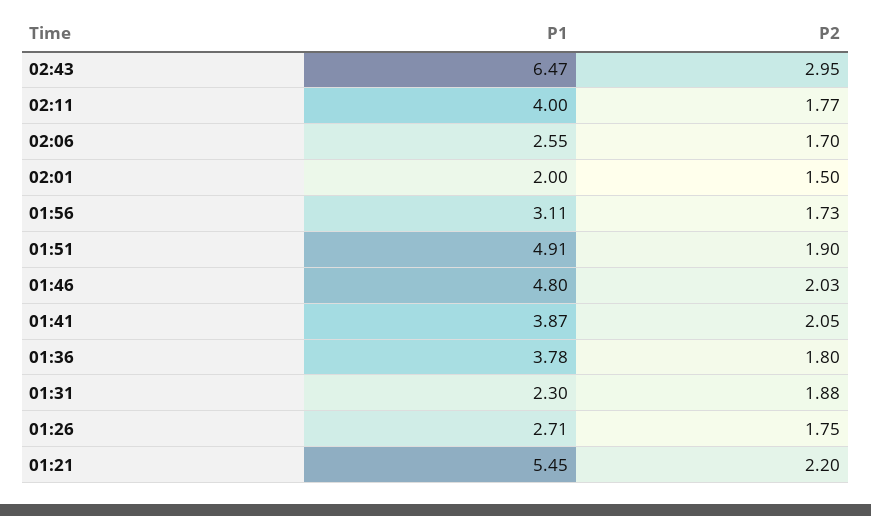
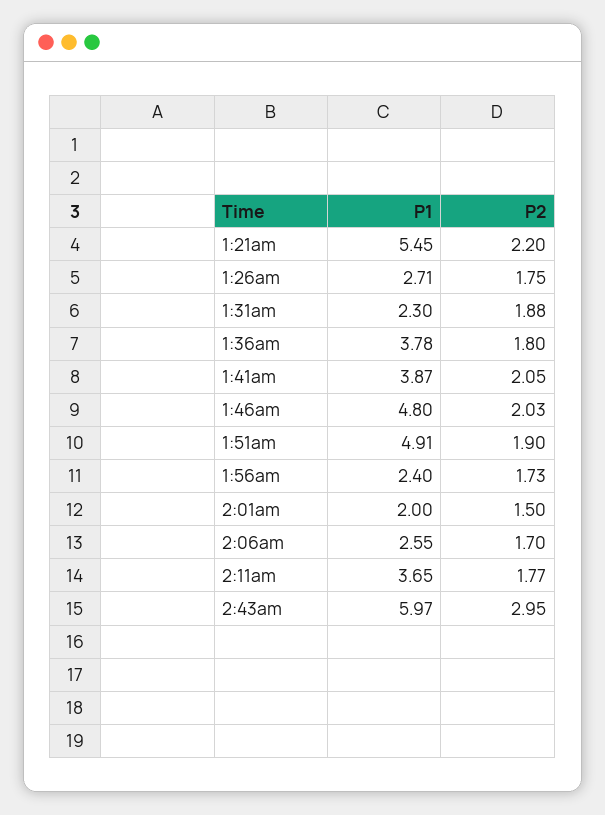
  {
    "P1": {
-     "02:43": 6.47,
+     "02:43": 5.97,
-     "02:11": 4,
+     "02:11": 3.65,
      "02:06": 2.55,
      "02:01": 2,
-     "01:56": 3.11,
+     "01:56": 2.4,
      "01:51": 4.91,
      "01:46": 4.8,
      "01:41": 3.87,
      "01:36": 3.78,
      "01:31": 2.3,
      "01:26": 2.71,
      "01:21": 5.45
    },
    "P2": {
      "02:43": 2.95,
      "02:11": 1.77,
      "02:06": 1.7,
      "02:01": 1.5,
      "01:56": 1.73,
      "01:51": 1.9,
      "01:46": 2.03,
      "01:41": 2.05,
      "01:36": 1.8,
      "01:31": 1.88,
      "01:26": 1.75,
      "01:21": 2.2
    }
  }

